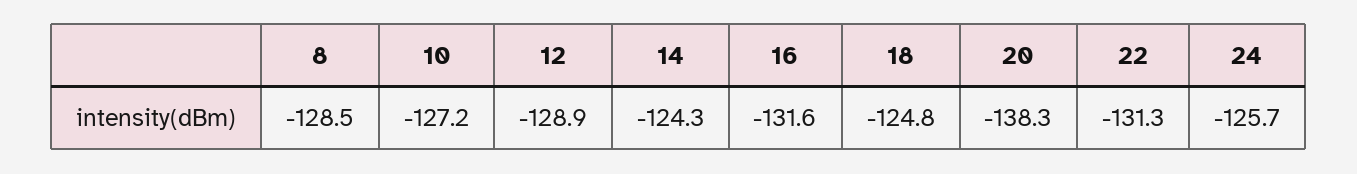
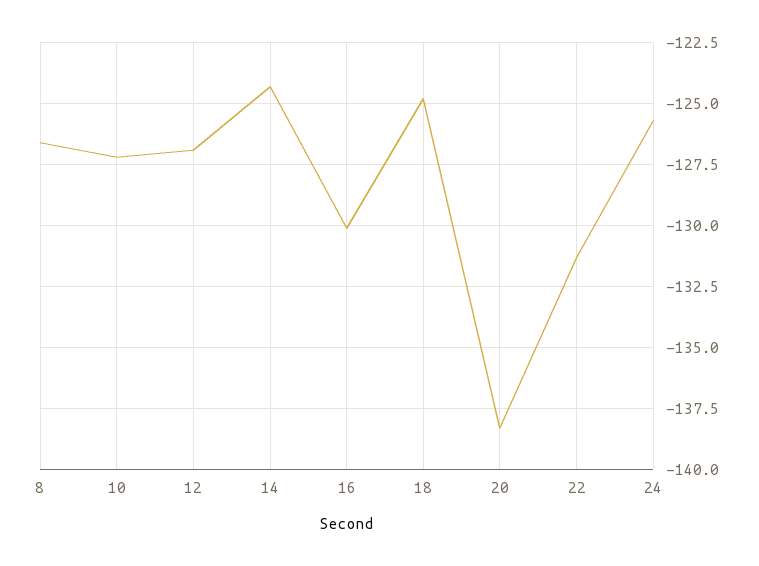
  {
-   "8": -128.5,
+   "8": -126.5,
    "10": -127.2,
-   "12": -128.9,
+   "12": -127,
    "14": -124.3,
-   "16": -131.6,
+   "16": -130,
    "18": -124.8,
    "20": -138.3,
    "22": -131.3,
    "24": -125.7
  }

